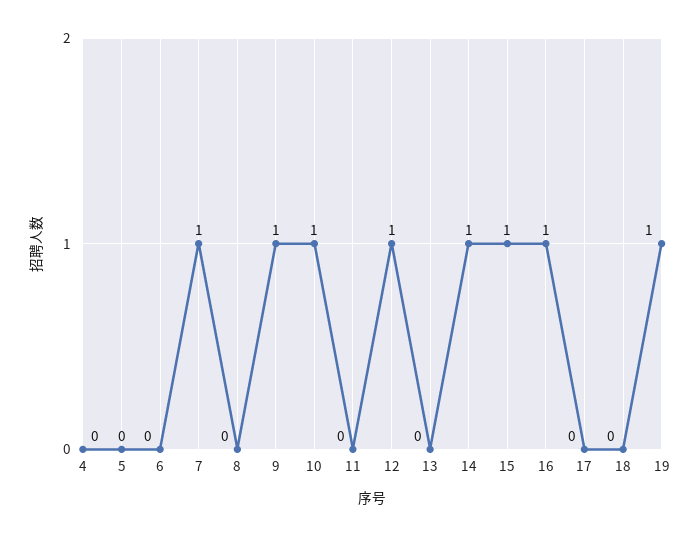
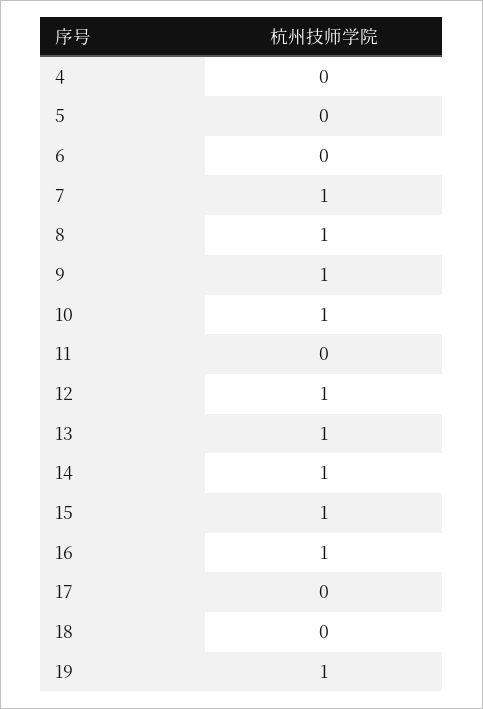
  {
    "4": 0,
    "5": 0,
    "6": 0,
    "7": 1,
-   "8": 0,
+   "8": 1,
    "9": 1,
    "10": 1,
    "11": 0,
    "12": 1,
-   "13": 0,
+   "13": 1,
    "14": 1,
    "15": 1,
    "16": 1,
    "17": 0,
    "18": 0,
    "19": 1
  }

